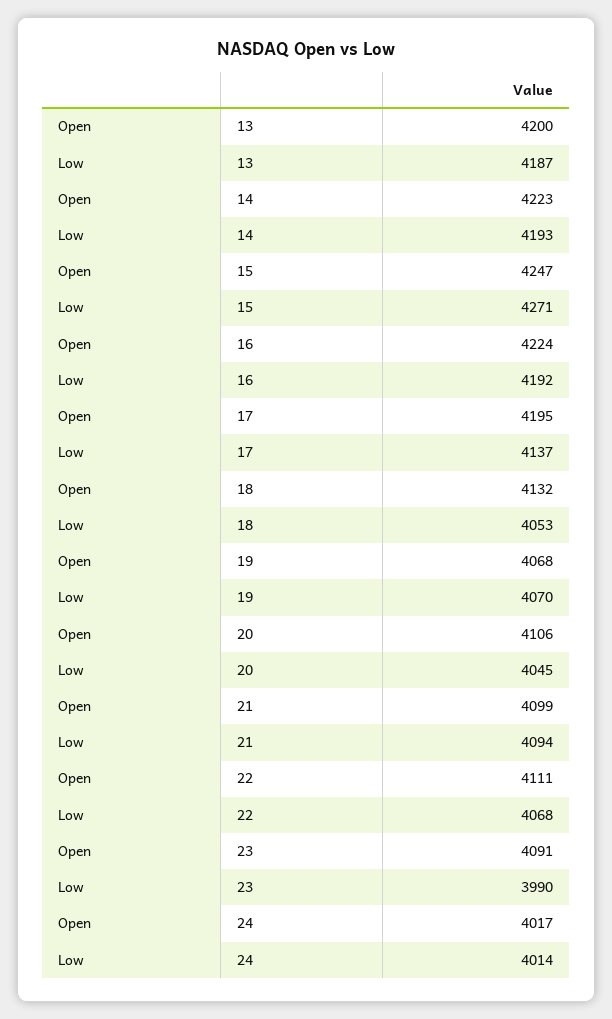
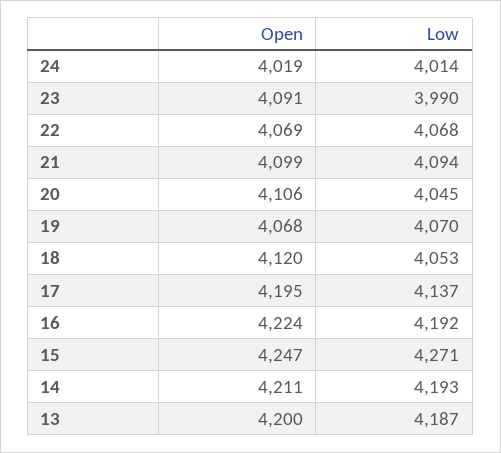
  {
    "Open": {
      "13": 4200,
-     "14": 4223,
+     "14": 4211,
      "15": 4247,
      "16": 4224,
      "17": 4195,
-     "18": 4132,
+     "18": 4120,
      "19": 4068,
      "20": 4106,
      "21": 4099,
-     "22": 4111,
+     "22": 4069,
      "23": 4091,
-     "24": 4017
+     "24": 4019
    },
    "Low": {
      "13": 4187,
      "14": 4193,
      "15": 4271,
      "16": 4192,
      "17": 4137,
      "18": 4053,
      "19": 4070,
      "20": 4045,
      "21": 4094,
      "22": 4068,
      "23": 3990,
      "24": 4014
    }
  }

